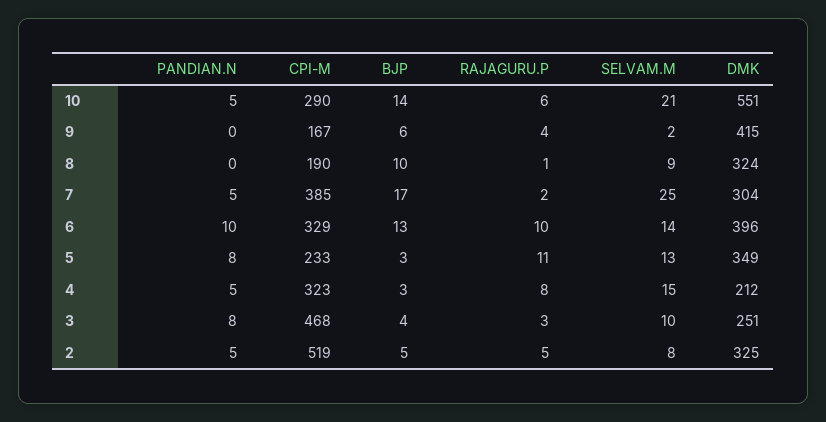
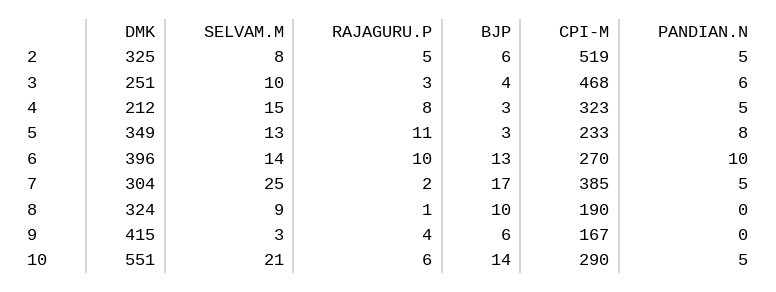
  {
    "PANDIAN.N": {
      "10": 5,
      "9": 0,
      "8": 0,
      "7": 5,
      "6": 10,
      "5": 8,
      "4": 5,
-     "3": 8,
+     "3": 6,
      "2": 5
    },
    "CPI-M": {
      "10": 290,
      "9": 167,
      "8": 190,
      "7": 385,
-     "6": 329,
+     "6": 270,
      "5": 233,
      "4": 323,
      "3": 468,
      "2": 519
    },
    "BJP": {
      "10": 14,
      "9": 6,
      "8": 10,
      "7": 17,
      "6": 13,
      "5": 3,
      "4": 3,
      "3": 4,
-     "2": 5
+     "2": 6
    },
    "RAJAGURU.P": {
      "10": 6,
      "9": 4,
      "8": 1,
      "7": 2,
      "6": 10,
      "5": 11,
      "4": 8,
      "3": 3,
      "2": 5
    },
    "SELVAM.M": {
      "10": 21,
-     "9": 2,
+     "9": 3,
      "8": 9,
      "7": 25,
      "6": 14,
      "5": 13,
      "4": 15,
      "3": 10,
      "2": 8
    },
    "DMK": {
      "10": 551,
      "9": 415,
      "8": 324,
      "7": 304,
      "6": 396,
      "5": 349,
      "4": 212,
      "3": 251,
      "2": 325
    }
  }

